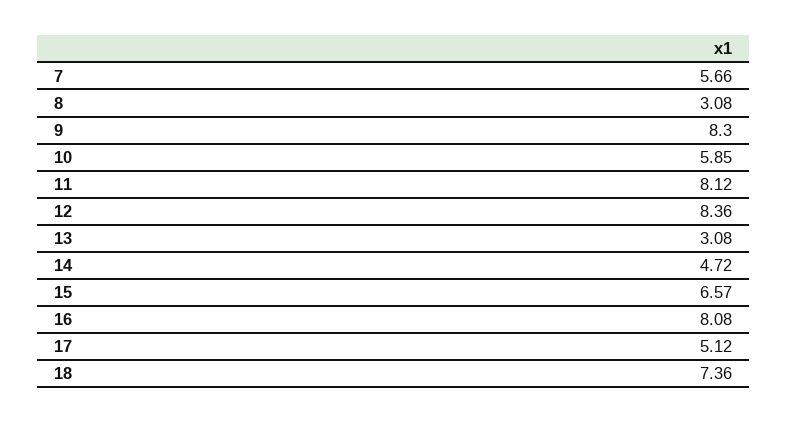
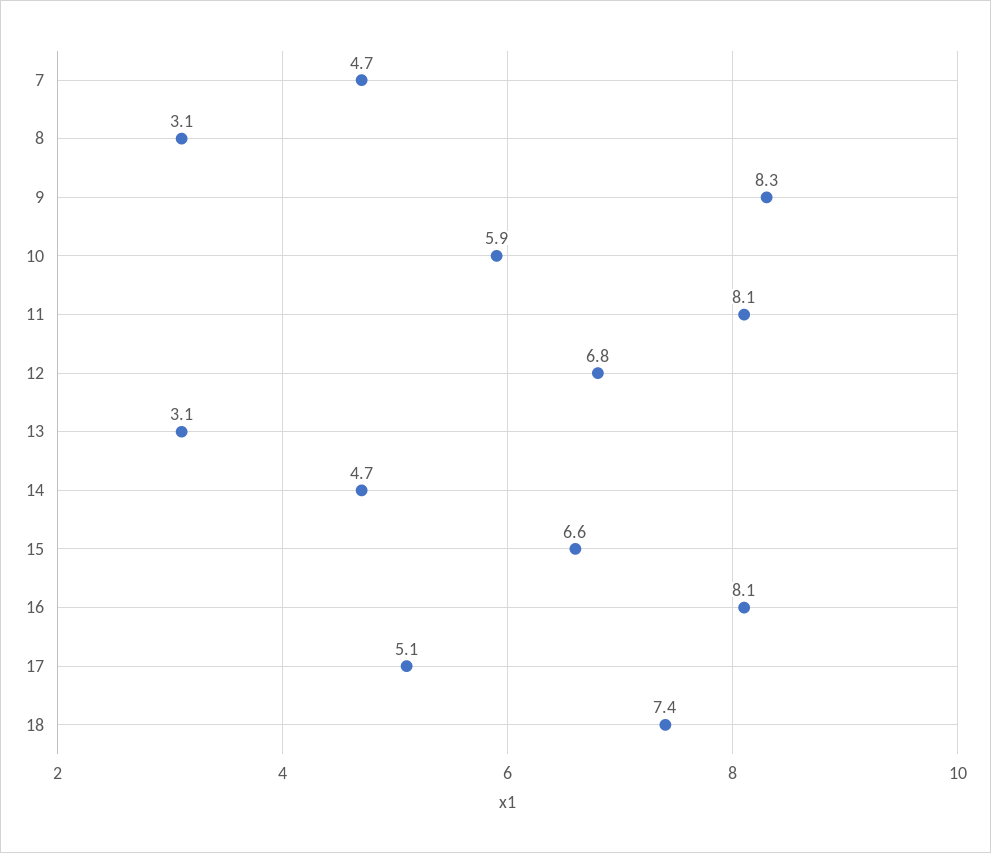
  {
-   "7": 5.66,
+   "7": 4.7,
    "8": 3.08,
    "9": 8.3,
    "10": 5.85,
    "11": 8.12,
-   "12": 8.36,
+   "12": 6.8,
    "13": 3.08,
    "14": 4.72,
    "15": 6.57,
    "16": 8.08,
    "17": 5.12,
    "18": 7.36
  }

